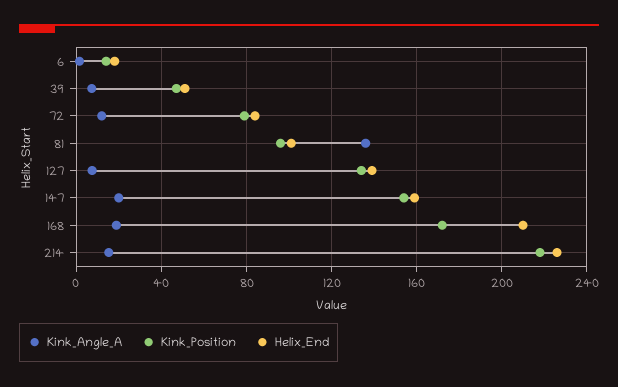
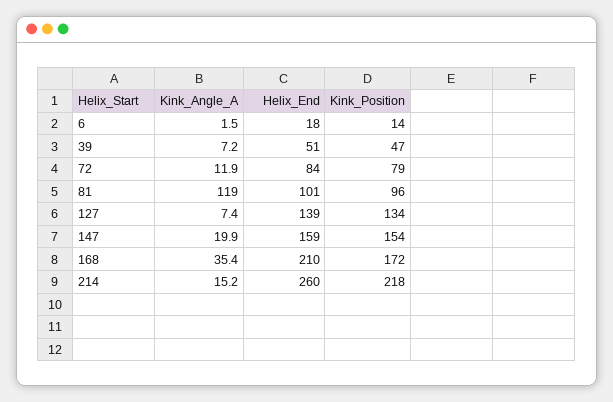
  {
    "Kink_Angle_A": {
      "6": 1.5,
      "39": 7.2,
      "72": 11.9,
-     "81": 135,
+     "81": 119,
      "127": 7.4,
      "147": 19.9,
-     "168": 20,
+     "168": 35.4,
      "214": 15.2
    },
    "Kink_Position": {
      "6": 14,
      "39": 47,
      "72": 79,
      "81": 96,
      "127": 134,
      "147": 154,
      "168": 172,
      "214": 218
    },
    "Helix_End": {
      "6": 18,
      "39": 51,
      "72": 84,
      "81": 101,
      "127": 139,
      "147": 159,
      "168": 210,
-     "214": 225
+     "214": 260
    }
  }

